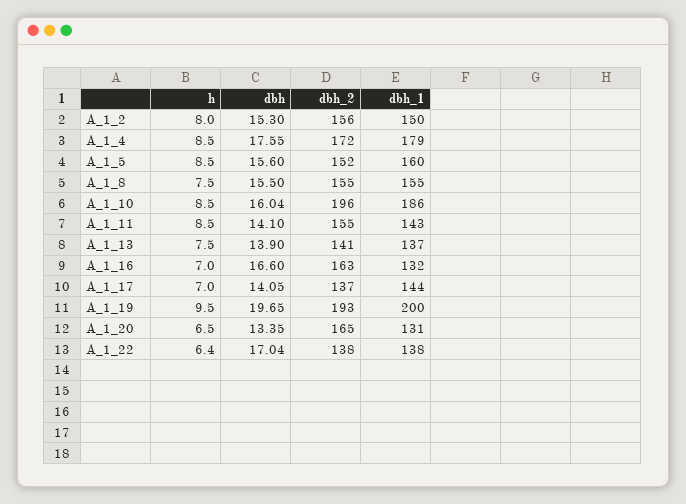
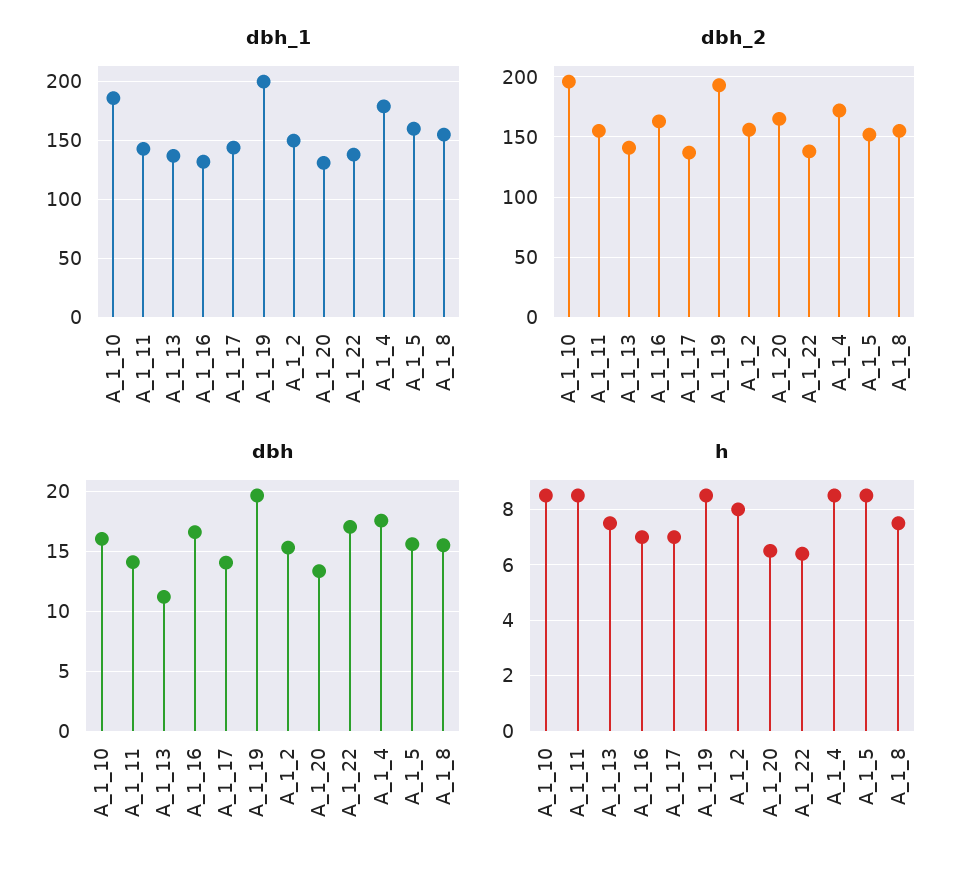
  {
    "h": {
      "A_1_2": 8,
      "A_1_4": 8.5,
      "A_1_5": 8.5,
      "A_1_8": 7.5,
      "A_1_10": 8.5,
      "A_1_11": 8.5,
      "A_1_13": 7.5,
      "A_1_16": 7,
      "A_1_17": 7,
-     "A_1_19": 9.5,
+     "A_1_19": 8.5,
      "A_1_20": 6.5,
      "A_1_22": 6.4
    },
    "dbh": {
      "A_1_2": 15.3,
      "A_1_4": 17.55,
      "A_1_5": 15.6,
      "A_1_8": 15.5,
      "A_1_10": 16.04,
      "A_1_11": 14.1,
-     "A_1_13": 13.9,
+     "A_1_13": 11,
      "A_1_16": 16.6,
      "A_1_17": 14.05,
      "A_1_19": 19.65,
      "A_1_20": 13.35,
      "A_1_22": 17.04
    },
    "dbh_2": {
      "A_1_2": 156,
      "A_1_4": 172,
      "A_1_5": 152,
      "A_1_8": 155,
      "A_1_10": 196,
      "A_1_11": 155,
      "A_1_13": 141,
      "A_1_16": 163,
      "A_1_17": 137,
      "A_1_19": 193,
      "A_1_20": 165,
      "A_1_22": 138
    },
    "dbh_1": {
      "A_1_2": 150,
      "A_1_4": 179,
      "A_1_5": 160,
      "A_1_8": 155,
      "A_1_10": 186,
      "A_1_11": 143,
      "A_1_13": 137,
      "A_1_16": 132,
      "A_1_17": 144,
      "A_1_19": 200,
      "A_1_20": 131,
      "A_1_22": 138
    }
  }

